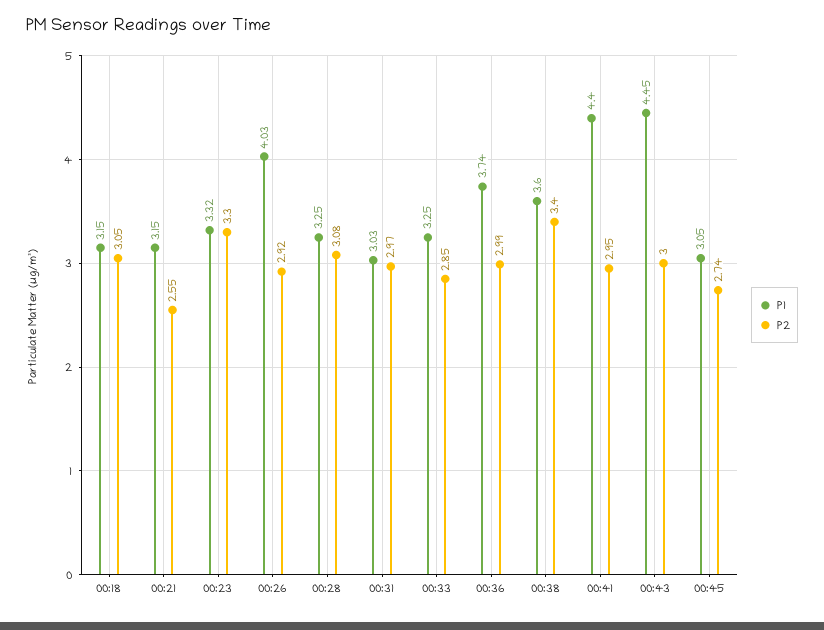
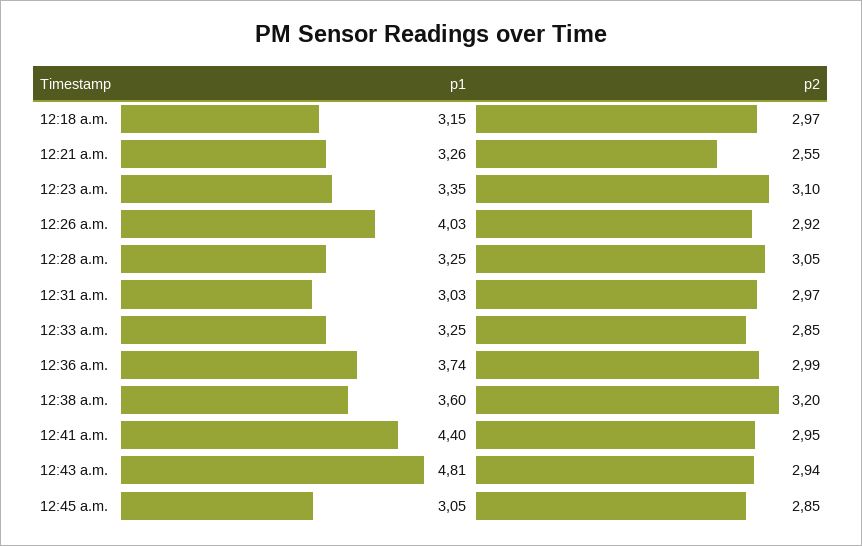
  {
    "P1": {
      "00:18": 3.15,
-     "00:21": 3.15,
+     "00:21": 3.26,
-     "00:23": 3.32,
+     "00:23": 3.35,
      "00:26": 4.03,
      "00:28": 3.25,
      "00:31": 3.03,
      "00:33": 3.25,
      "00:36": 3.74,
      "00:38": 3.6,
      "00:41": 4.4,
-     "00:43": 4.45,
+     "00:43": 4.81,
      "00:45": 3.05
    },
    "P2": {
-     "00:18": 3.05,
+     "00:18": 2.97,
      "00:21": 2.55,
-     "00:23": 3.3,
+     "00:23": 3.1,
      "00:26": 2.92,
-     "00:28": 3.08,
+     "00:28": 3.05,
      "00:31": 2.97,
      "00:33": 2.85,
      "00:36": 2.99,
-     "00:38": 3.4,
+     "00:38": 3.2,
      "00:41": 2.95,
-     "00:43": 3,
+     "00:43": 2.94,
-     "00:45": 2.74
+     "00:45": 2.85
    }
  }

